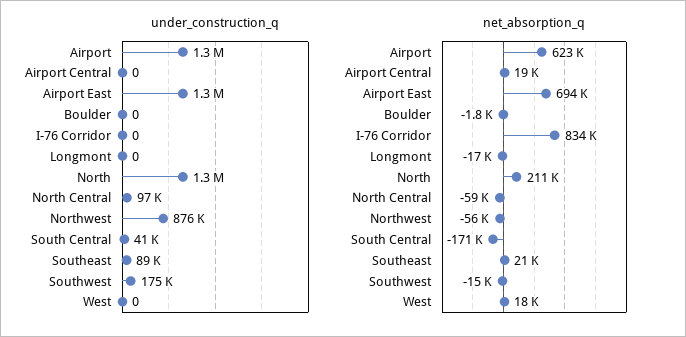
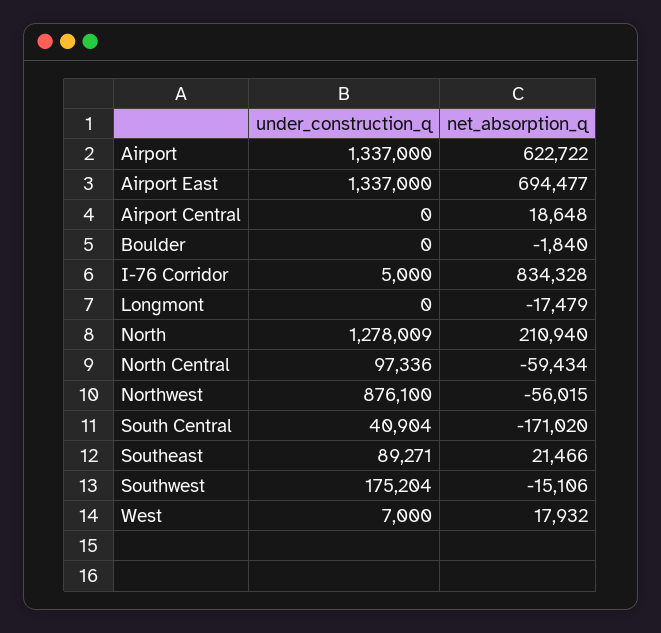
  {
    "under_construction_q": {
      "Airport": 1337000,
      "Airport Central": 0,
      "Airport East": 1337000,
      "Boulder": 0,
-     "I-76 Corridor": 0,
+     "I-76 Corridor": 5000,
      "Longmont": 0,
      "North": 1278009,
      "North Central": 97336,
      "Northwest": 876100,
      "South Central": 40904,
      "Southeast": 89271,
      "Southwest": 175204,
-     "West": 0
+     "West": 7000
    },
    "net_absorption_q": {
      "Airport": 622722,
      "Airport Central": 18648,
      "Airport East": 694477,
      "Boulder": -1840,
      "I-76 Corridor": 834328,
      "Longmont": -17479,
      "North": 210940,
      "North Central": -59434,
      "Northwest": -56015,
      "South Central": -171020,
      "Southeast": 21466,
      "Southwest": -15106,
      "West": 17932
    }
  }

